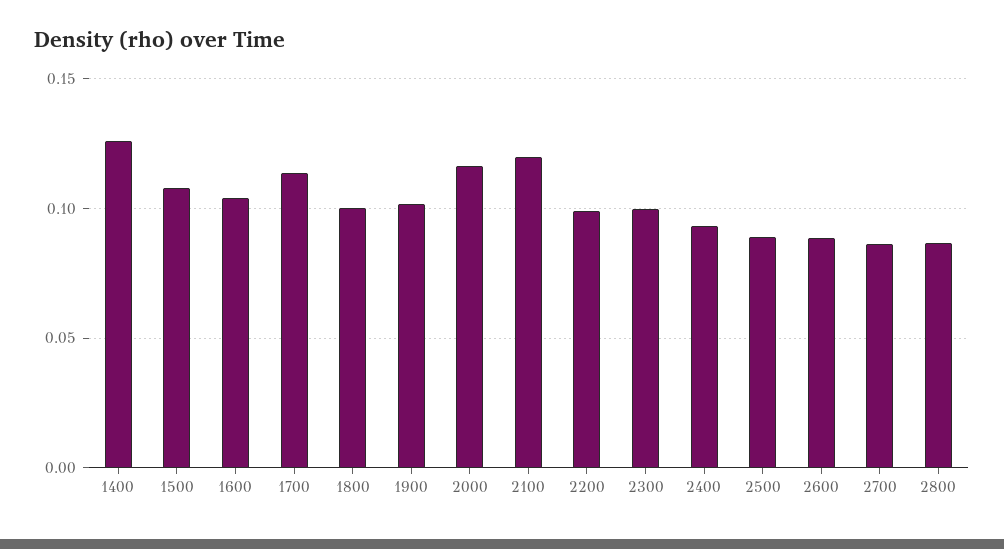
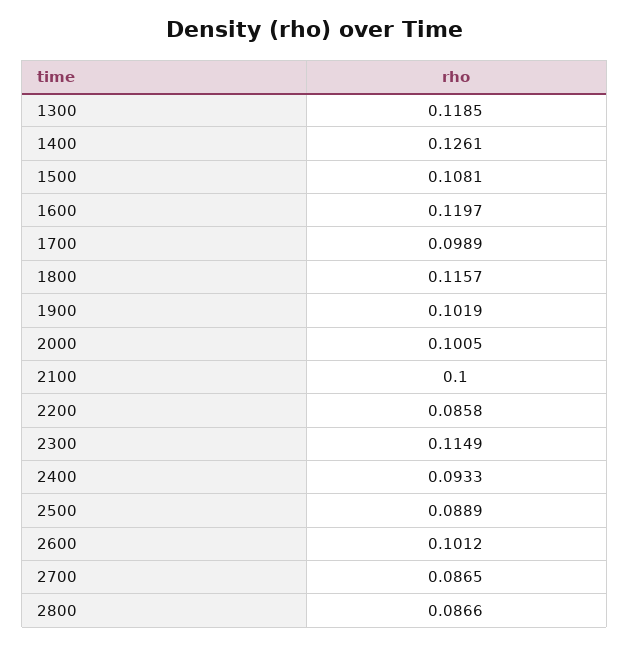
  {
    "1400": 0.1261,
    "1500": 0.1081,
-   "1600": 0.105,
+   "1600": 0.1197,
-   "1700": 0.115,
+   "1700": 0.0989,
-   "1800": 0.1,
+   "1800": 0.1157,
    "1900": 0.1019,
-   "2000": 0.115,
+   "2000": 0.1005,
-   "2100": 0.12,
+   "2100": 0.1,
-   "2200": 0.1,
+   "2200": 0.0858,
-   "2300": 0.1,
+   "2300": 0.1149,
    "2400": 0.0933,
    "2500": 0.0889,
-   "2600": 0.09,
+   "2600": 0.1012,
    "2700": 0.0865,
-   "2800": 0.0866
+   "2800": 0.0866,
+   "1300": 0.1185
  }

